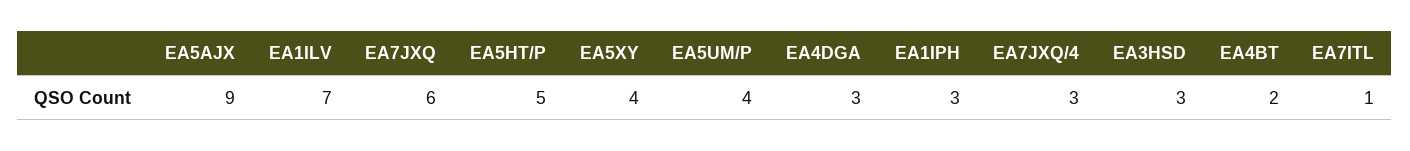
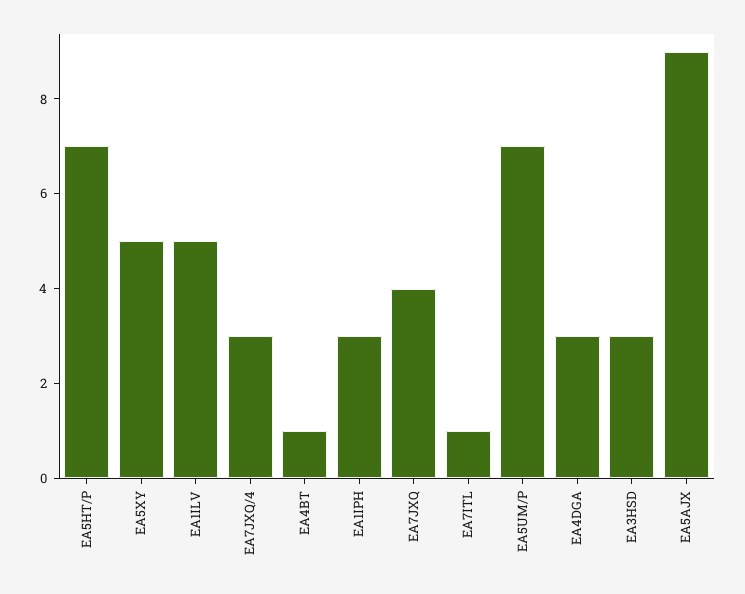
  {
    "EA5AJX": 9,
-   "EA1ILV": 7,
+   "EA1ILV": 5,
-   "EA7JXQ": 6,
+   "EA7JXQ": 4,
-   "EA5HT/P": 5,
+   "EA5HT/P": 7,
-   "EA5XY": 4,
+   "EA5XY": 5,
-   "EA5UM/P": 4,
+   "EA5UM/P": 7,
    "EA4DGA": 3,
    "EA1IPH": 3,
    "EA7JXQ/4": 3,
    "EA3HSD": 3,
-   "EA4BT": 2,
+   "EA4BT": 1,
    "EA7ITL": 1
  }

